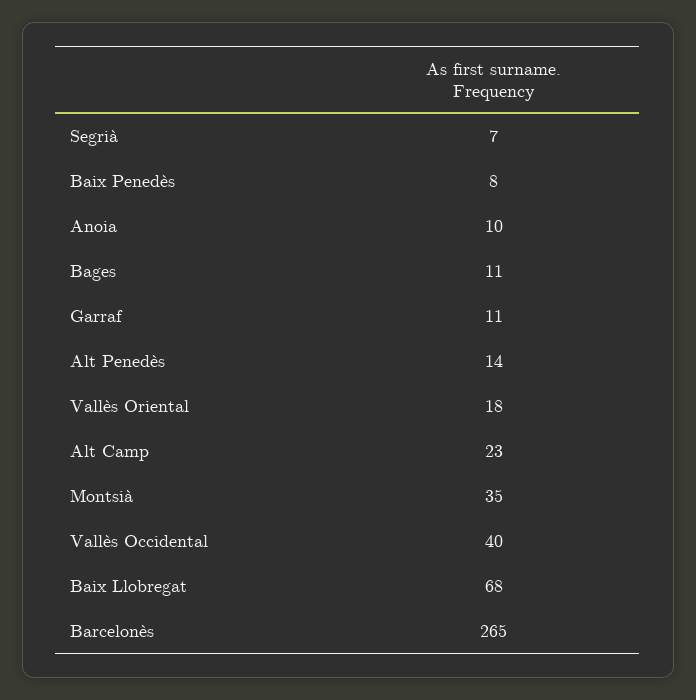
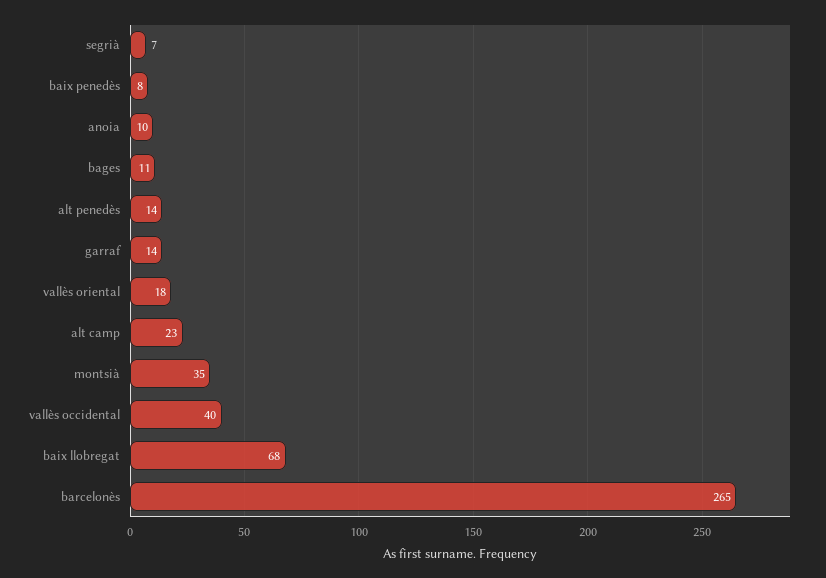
  {
    "Segrià": 7,
    "Baix Penedès": 8,
    "Anoia": 10,
    "Bages": 11,
-   "Garraf": 11,
+   "Garraf": 14,
    "Alt Penedès": 14,
    "Vallès Oriental": 18,
    "Alt Camp": 23,
    "Montsià": 35,
    "Vallès Occidental": 40,
    "Baix Llobregat": 68,
    "Barcelonès": 265
  }

